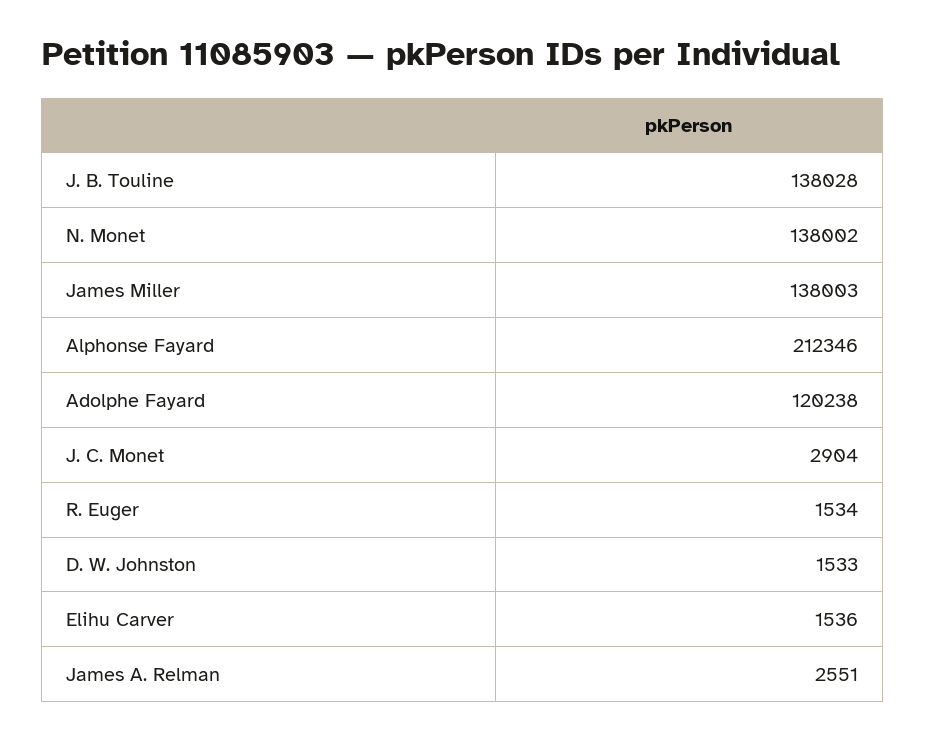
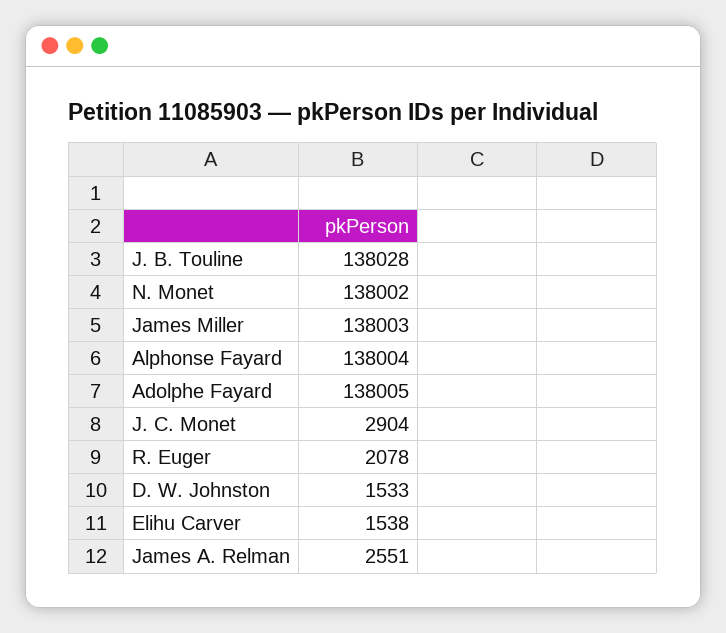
  {
    "J. B. Touline": 138028,
    "N. Monet": 138002,
    "James Miller": 138003,
-   "Alphonse Fayard": 212346,
+   "Alphonse Fayard": 138004,
-   "Adolphe Fayard": 120238,
+   "Adolphe Fayard": 138005,
    "J. C. Monet": 2904,
-   "R. Euger": 1534,
+   "R. Euger": 2078,
    "D. W. Johnston": 1533,
-   "Elihu Carver": 1536,
+   "Elihu Carver": 1538,
    "James A. Relman": 2551
  }

